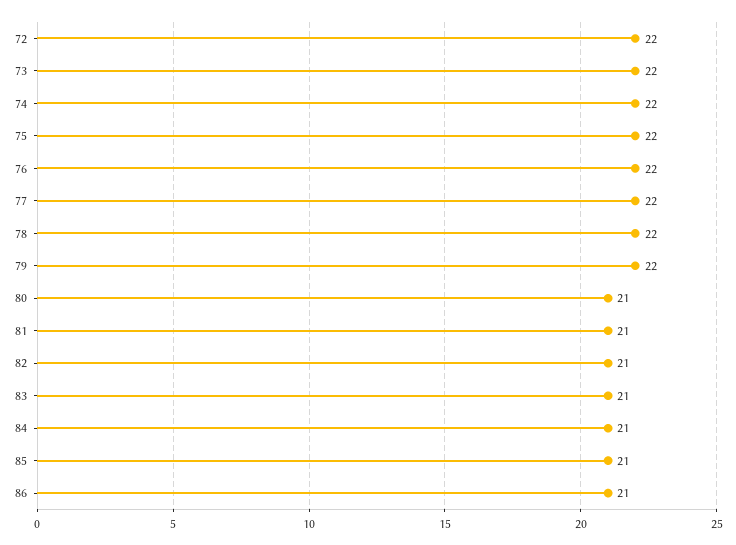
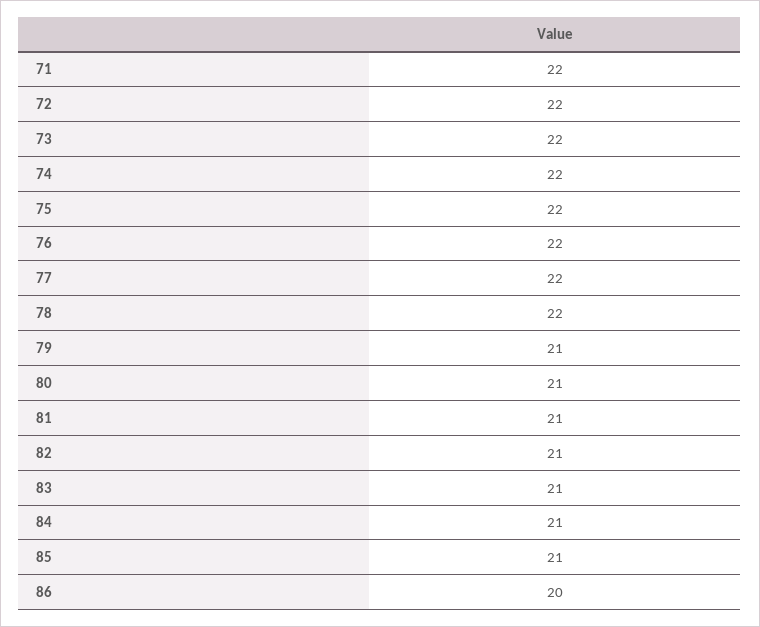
  {
    "72": 22,
    "73": 22,
    "74": 22,
    "75": 22,
    "76": 22,
    "77": 22,
    "78": 22,
-   "79": 22,
+   "79": 21,
    "80": 21,
    "81": 21,
    "82": 21,
    "83": 21,
    "84": 21,
    "85": 21,
-   "86": 21
+   "86": 20,
+   "71": 22
  }

